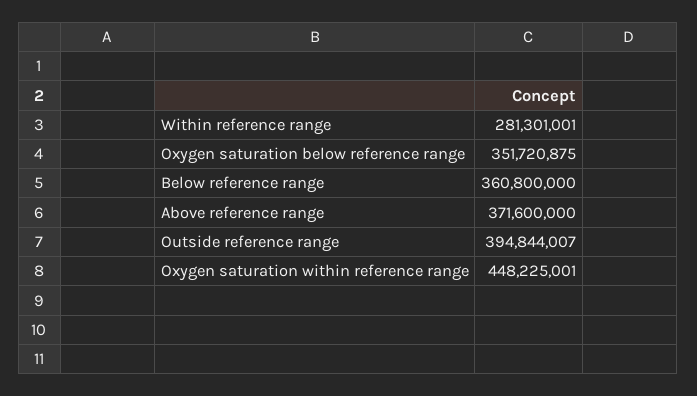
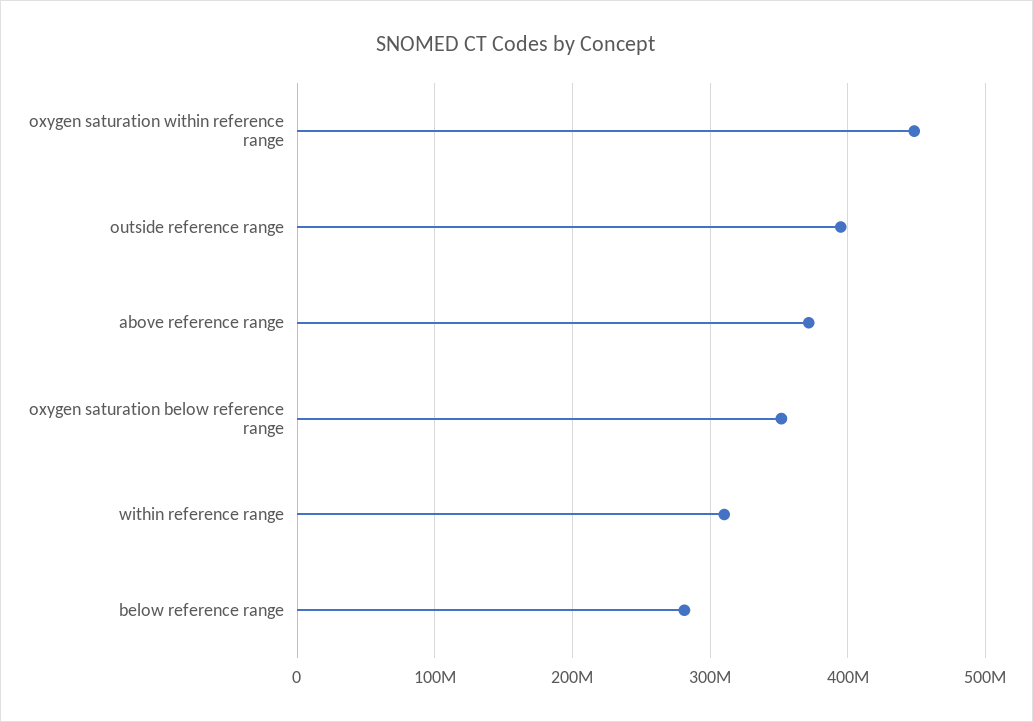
  {
-   "Within reference range": 281301001,
+   "Within reference range": 310000000,
    "Oxygen saturation below reference range": 351720875,
-   "Below reference range": 360800000,
+   "Below reference range": 280000000,
    "Above reference range": 371600000,
    "Outside reference range": 394844007,
    "Oxygen saturation within reference range": 448225001
  }

